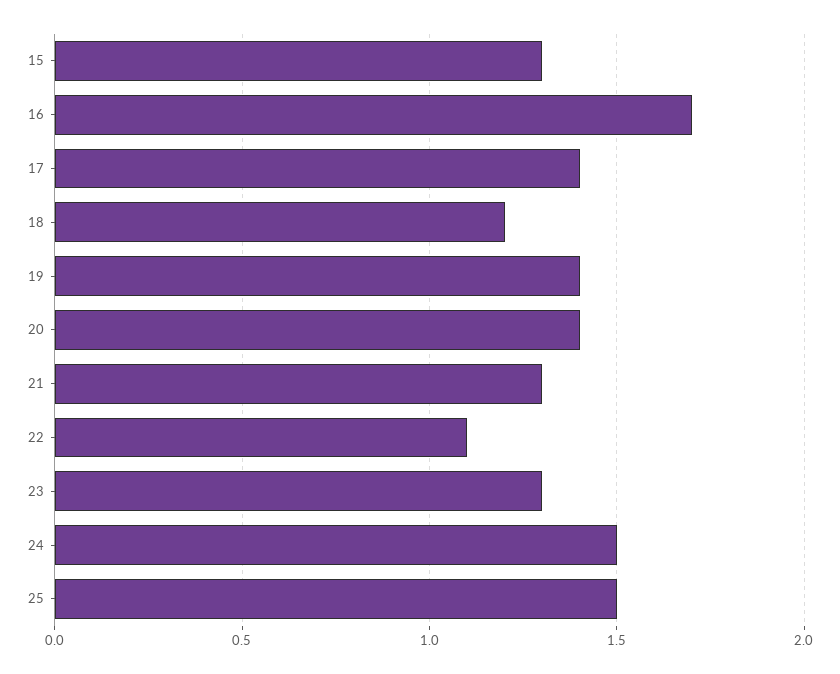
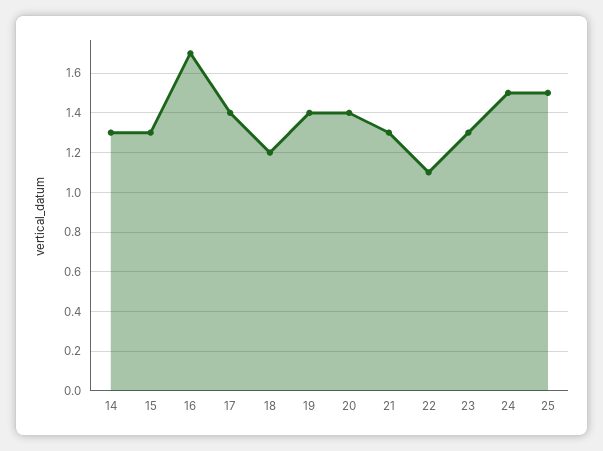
  {
    "15": 1.3,
    "16": 1.7,
    "17": 1.4,
    "18": 1.2,
    "19": 1.4,
    "20": 1.4,
    "21": 1.3,
    "22": 1.1,
    "23": 1.3,
    "24": 1.5,
-   "25": 1.5
+   "25": 1.5,
+   "14": 1.3
  }

